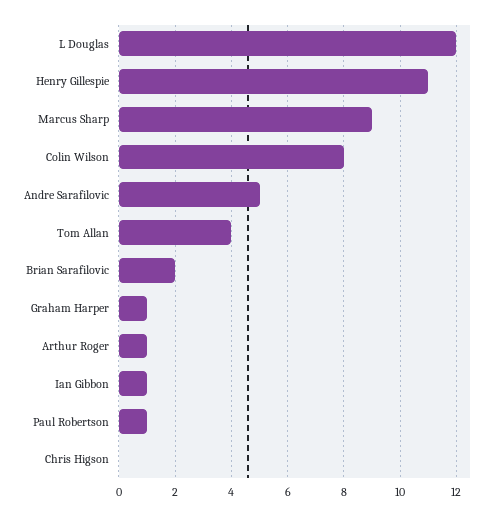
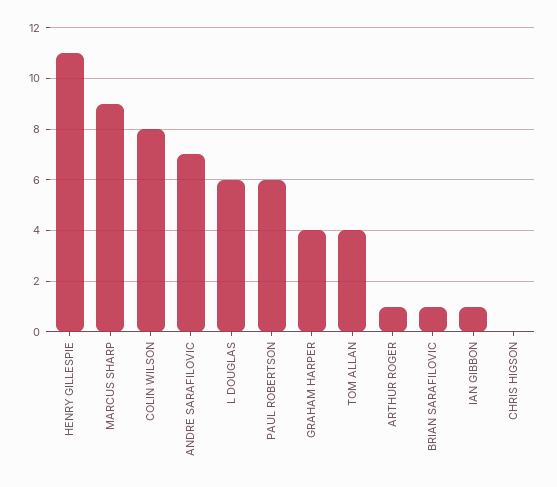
  {
-   "L Douglas": 12,
+   "L Douglas": 6,
    "Henry Gillespie": 11,
    "Marcus Sharp": 9,
    "Colin Wilson": 8,
-   "Andre Sarafilovic": 5,
+   "Andre Sarafilovic": 7,
    "Tom Allan": 4,
-   "Brian Sarafilovic": 2,
+   "Brian Sarafilovic": 1,
-   "Graham Harper": 1,
+   "Graham Harper": 4,
    "Arthur Roger": 1,
    "Ian Gibbon": 1,
-   "Paul Robertson": 1,
+   "Paul Robertson": 6,
    "Chris Higson": 0
  }

